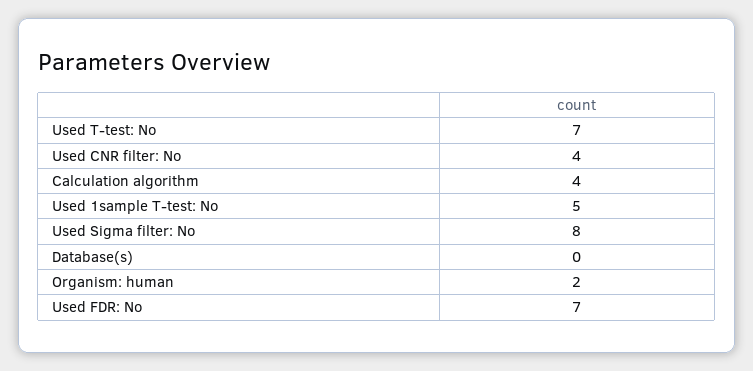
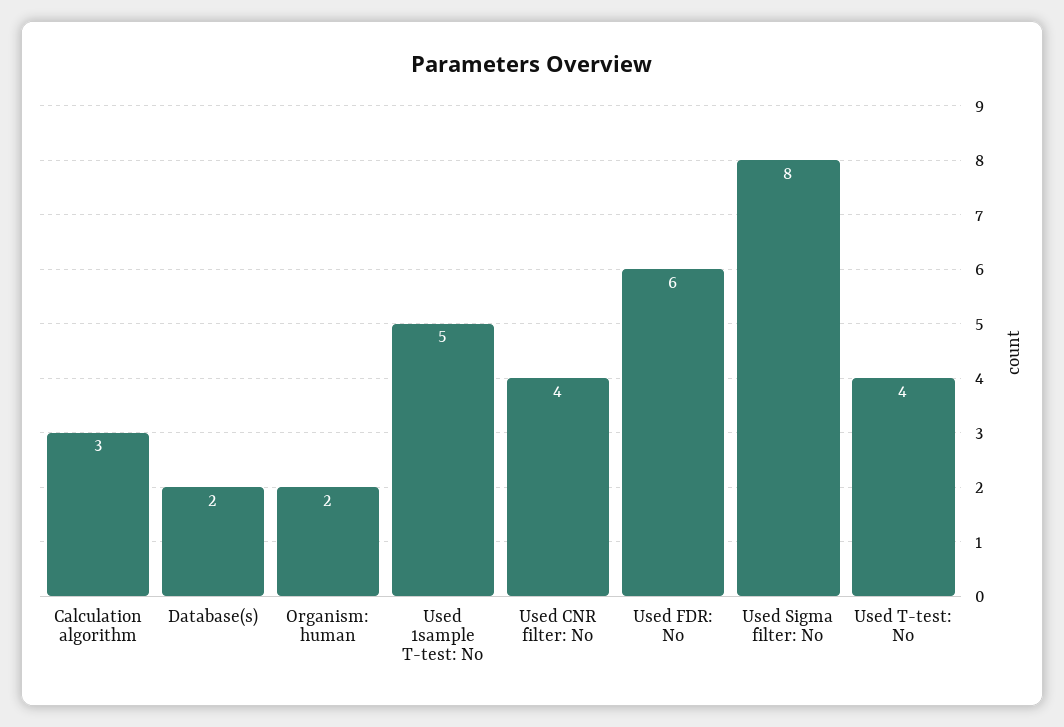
  {
-   "Used T-test: No": 7,
+   "Used T-test: No": 4,
    "Used CNR filter: No": 4,
-   "Calculation algorithm": 4,
+   "Calculation algorithm": 3,
    "Used 1sample T-test: No": 5,
    "Used Sigma filter: No": 8,
-   "Database(s)": 0,
+   "Database(s)": 2,
    "Organism: human": 2,
-   "Used FDR: No": 7
+   "Used FDR: No": 6
  }

